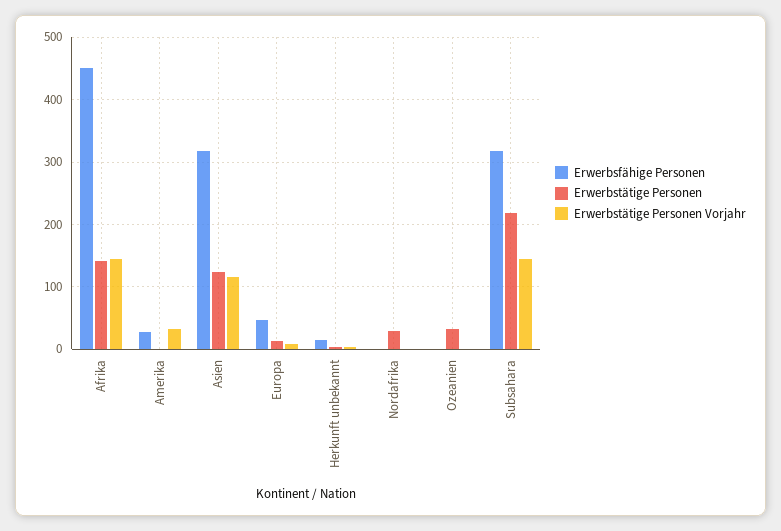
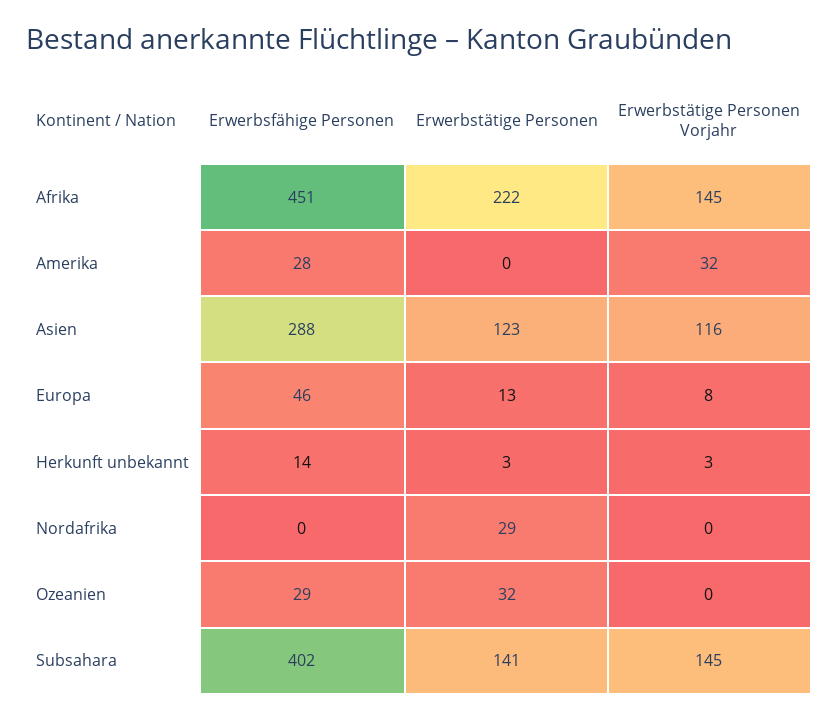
  {
    "Erwerbsfähige Personen": {
      "Afrika": 451,
      "Amerika": 28,
-     "Asien": 320,
+     "Asien": 288,
      "Europa": 46,
      "Herkunft unbekannt": 14,
      "Nordafrika": 0,
-     "Ozeanien": 0,
+     "Ozeanien": 29,
-     "Subsahara": 320
+     "Subsahara": 402
    },
    "Erwerbstätige Personen": {
-     "Afrika": 140,
+     "Afrika": 222,
      "Amerika": 0,
      "Asien": 123,
      "Europa": 13,
      "Herkunft unbekannt": 3,
      "Nordafrika": 29,
      "Ozeanien": 32,
-     "Subsahara": 220
+     "Subsahara": 141
    },
    "Erwerbstätige Personen Vorjahr": {
      "Afrika": 145,
      "Amerika": 32,
      "Asien": 116,
      "Europa": 8,
      "Herkunft unbekannt": 3,
      "Nordafrika": 0,
      "Ozeanien": 0,
      "Subsahara": 145
    }
  }

